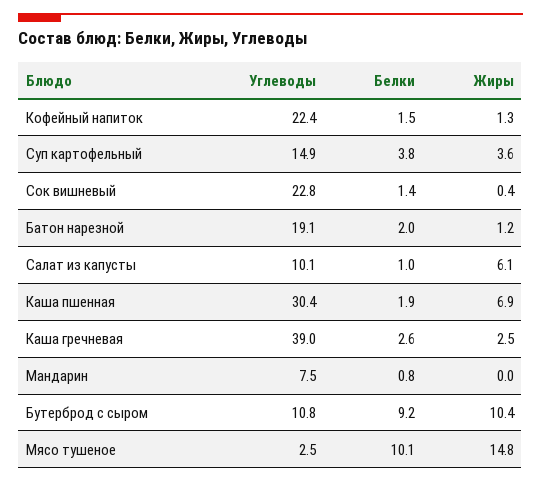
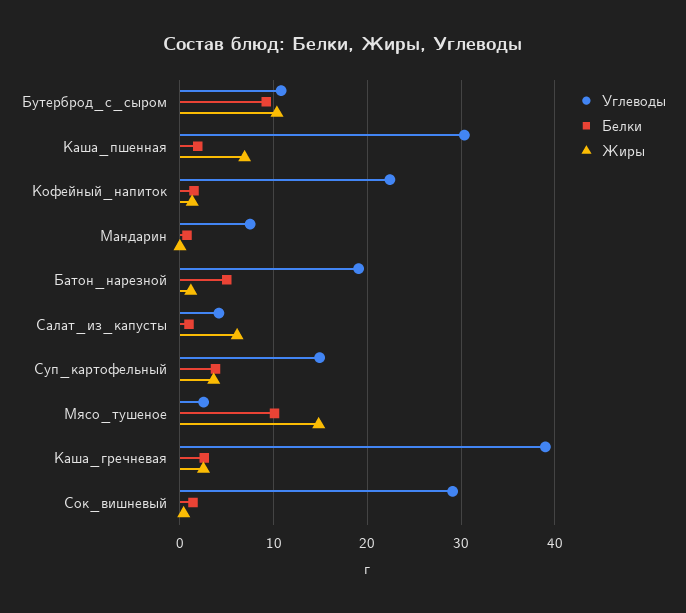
  {
    "Углеводы": {
      "Кофейный напиток": 22.4,
      "Суп картофельный": 14.9,
-     "Сок вишневый": 22.8,
+     "Сок вишневый": 29,
      "Батон нарезной": 19.1,
-     "Салат из капусты": 10.1,
+     "Салат из капусты": 4,
      "Каша пшенная": 30.4,
      "Каша гречневая": 39,
      "Мандарин": 7.5,
      "Бутерброд с сыром": 10.8,
      "Мясо тушеное": 2.5
    },
    "Белки": {
      "Кофейный напиток": 1.5,
      "Суп картофельный": 3.8,
      "Сок вишневый": 1.4,
-     "Батон нарезной": 2,
+     "Батон нарезной": 5,
      "Салат из капусты": 1,
      "Каша пшенная": 1.9,
      "Каша гречневая": 2.6,
      "Мандарин": 0.8,
      "Бутерброд с сыром": 9.2,
      "Мясо тушеное": 10.1
    },
    "Жиры": {
      "Кофейный напиток": 1.3,
      "Суп картофельный": 3.6,
      "Сок вишневый": 0.4,
      "Батон нарезной": 1.2,
      "Салат из капусты": 6.1,
      "Каша пшенная": 6.9,
      "Каша гречневая": 2.5,
      "Мандарин": 0,
      "Бутерброд с сыром": 10.4,
      "Мясо тушеное": 14.8
    }
  }

